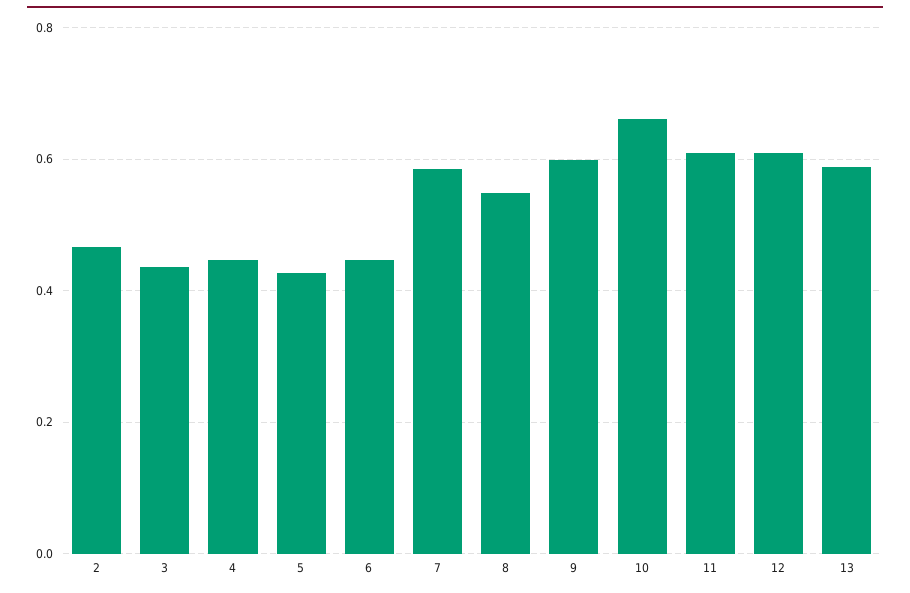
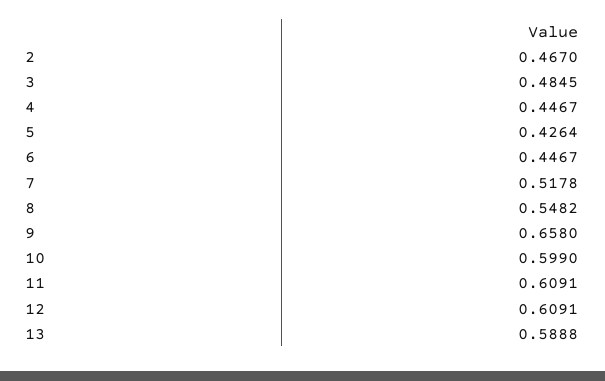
  {
    "2": 0.467,
-   "3": 0.44,
+   "3": 0.4845,
    "4": 0.4467,
    "5": 0.4264,
    "6": 0.4467,
-   "7": 0.58,
+   "7": 0.5178,
    "8": 0.5482,
-   "9": 0.6,
+   "9": 0.658,
-   "10": 0.66,
+   "10": 0.599,
    "11": 0.6091,
    "12": 0.6091,
    "13": 0.5888
  }

